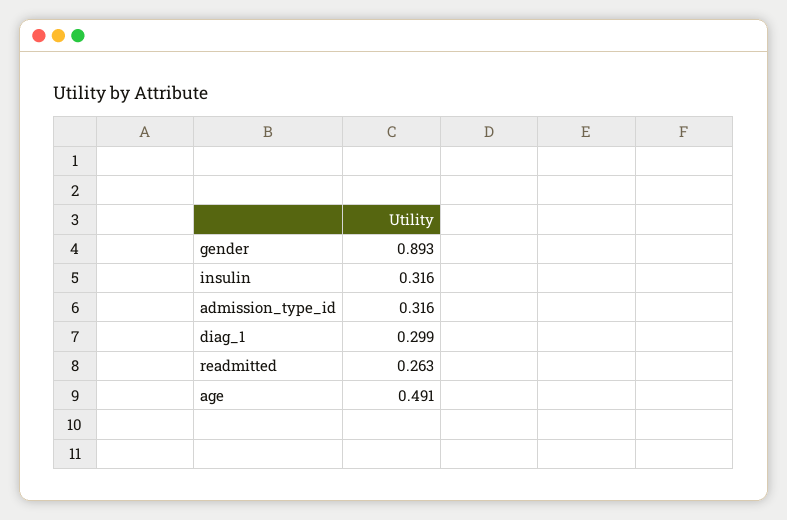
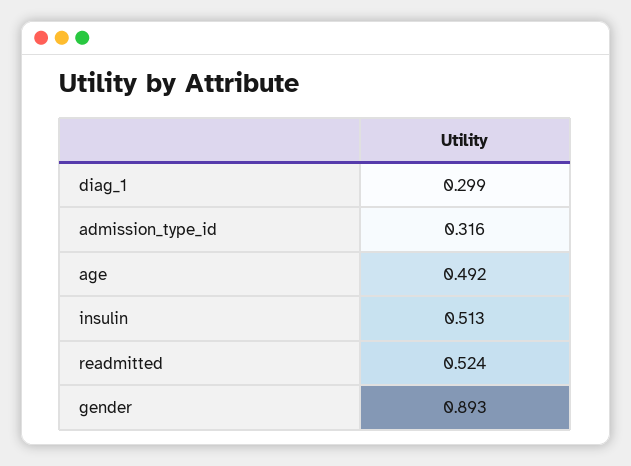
  {
    "gender": 0.893,
-   "insulin": 0.316,
+   "insulin": 0.513,
    "admission_type_id": 0.316,
    "diag_1": 0.299,
-   "readmitted": 0.263,
+   "readmitted": 0.524,
-   "age": 0.491
+   "age": 0.492
  }

